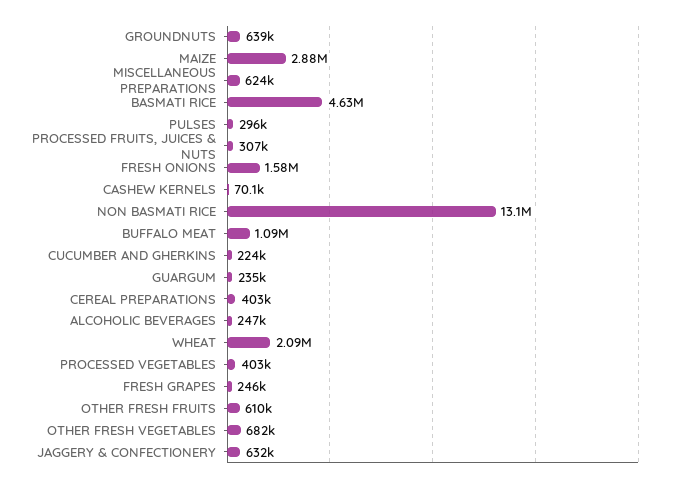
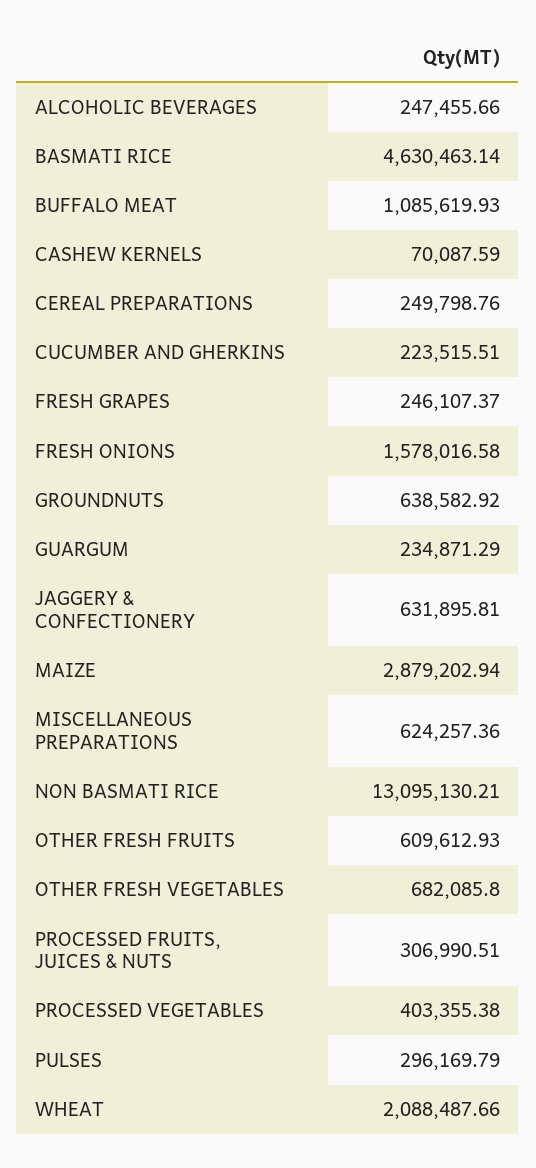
  {
    "GROUNDNUTS": 638582.92,
    "MAIZE": 2879202.94,
    "MISCELLANEOUS PREPARATIONS": 624257.36,
    "BASMATI RICE": 4630463.14,
    "PULSES": 296169.79,
    "PROCESSED FRUITS, JUICES & NUTS": 306990.51,
    "FRESH ONIONS": 1578016.58,
    "CASHEW KERNELS": 70087.59,
    "NON BASMATI RICE": 13095130.21,
    "BUFFALO MEAT": 1085619.93,
    "CUCUMBER AND GHERKINS": 223515.51,
    "GUARGUM": 234871.29,
-   "CEREAL PREPARATIONS": 403000,
+   "CEREAL PREPARATIONS": 249798.76,
    "ALCOHOLIC BEVERAGES": 247455.66,
    "WHEAT": 2088487.66,
    "PROCESSED VEGETABLES": 403355.38,
    "FRESH GRAPES": 246107.37,
    "OTHER FRESH FRUITS": 609612.93,
    "OTHER FRESH VEGETABLES": 682085.8,
    "JAGGERY & CONFECTIONERY": 631895.81
  }

